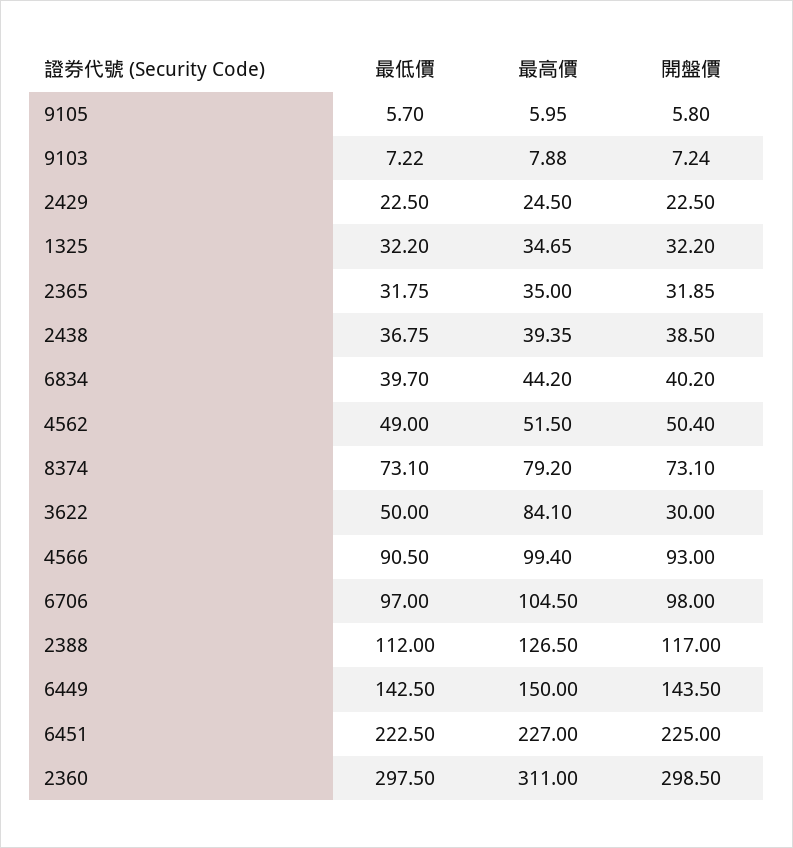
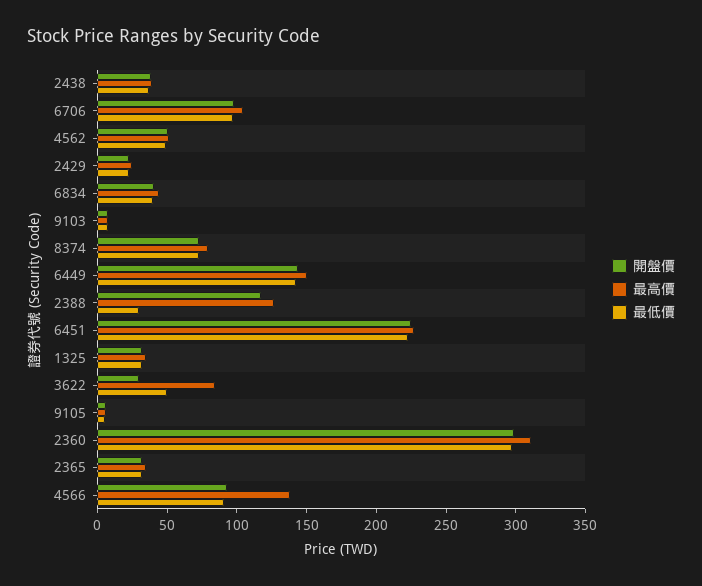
  {
    "最低價": {
      "9105": 5.7,
      "9103": 7.22,
      "2429": 22.5,
      "1325": 32.2,
      "2365": 31.75,
      "2438": 36.75,
      "6834": 39.7,
      "4562": 49,
      "8374": 73.1,
      "3622": 50,
      "4566": 90.5,
      "6706": 97,
-     "2388": 112,
+     "2388": 30,
      "6449": 142.5,
      "6451": 222.5,
      "2360": 297.5
    },
    "最高價": {
      "9105": 5.95,
      "9103": 7.88,
      "2429": 24.5,
      "1325": 34.65,
      "2365": 35,
      "2438": 39.35,
      "6834": 44.2,
      "4562": 51.5,
      "8374": 79.2,
      "3622": 84.1,
-     "4566": 99.4,
+     "4566": 140,
      "6706": 104.5,
      "2388": 126.5,
      "6449": 150,
      "6451": 227,
      "2360": 311
    },
    "開盤價": {
      "9105": 5.8,
      "9103": 7.24,
      "2429": 22.5,
      "1325": 32.2,
      "2365": 31.85,
      "2438": 38.5,
      "6834": 40.2,
      "4562": 50.4,
      "8374": 73.1,
      "3622": 30,
      "4566": 93,
      "6706": 98,
      "2388": 117,
      "6449": 143.5,
      "6451": 225,
      "2360": 298.5
    }
  }

